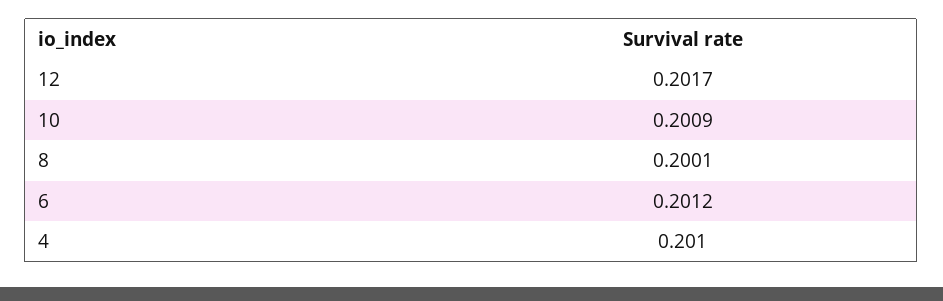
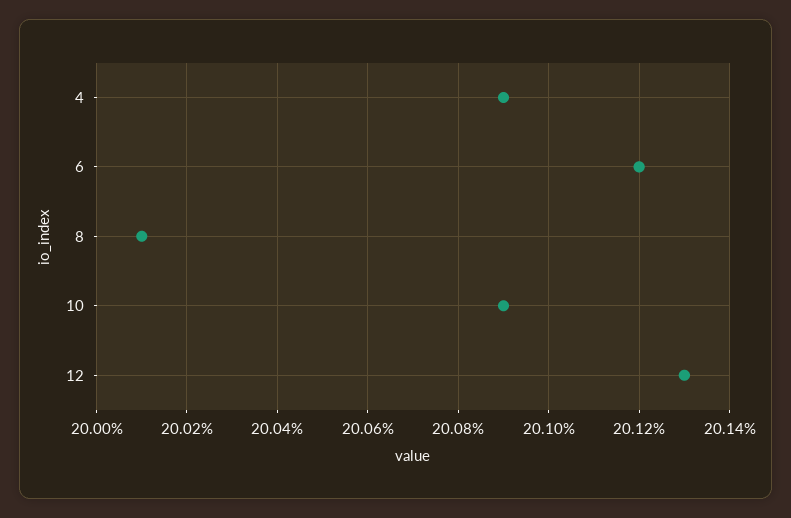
  {
-   "12": 0.2017,
+   "12": 0.2013,
    "10": 0.2009,
    "8": 0.2001,
    "6": 0.2012,
-   "4": 0.201
+   "4": 0.2009
  }

